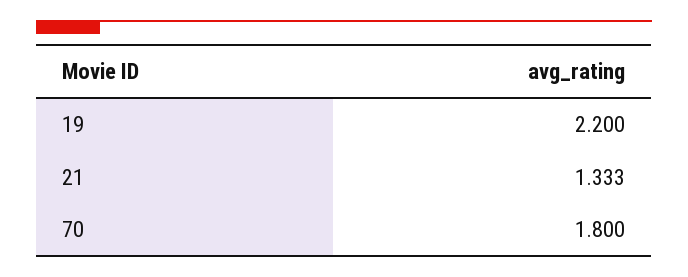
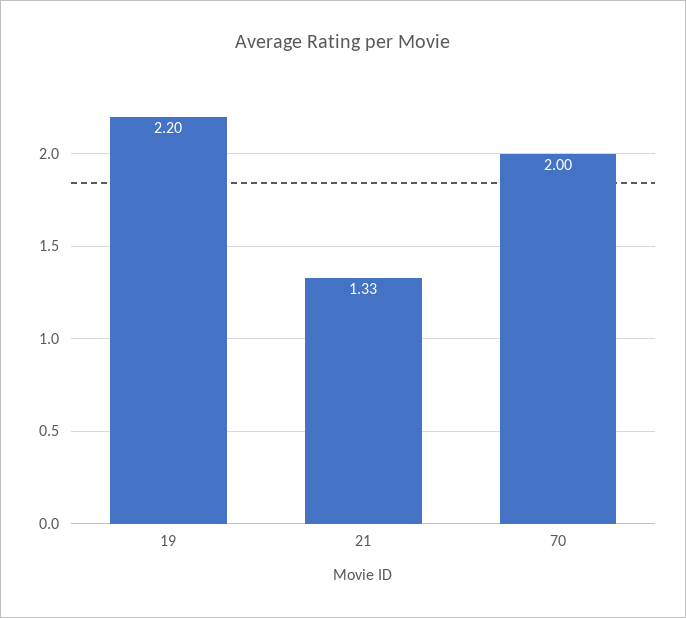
  {
    "19": 2.2,
    "21": 1.333,
-   "70": 1.8
+   "70": 2
  }

